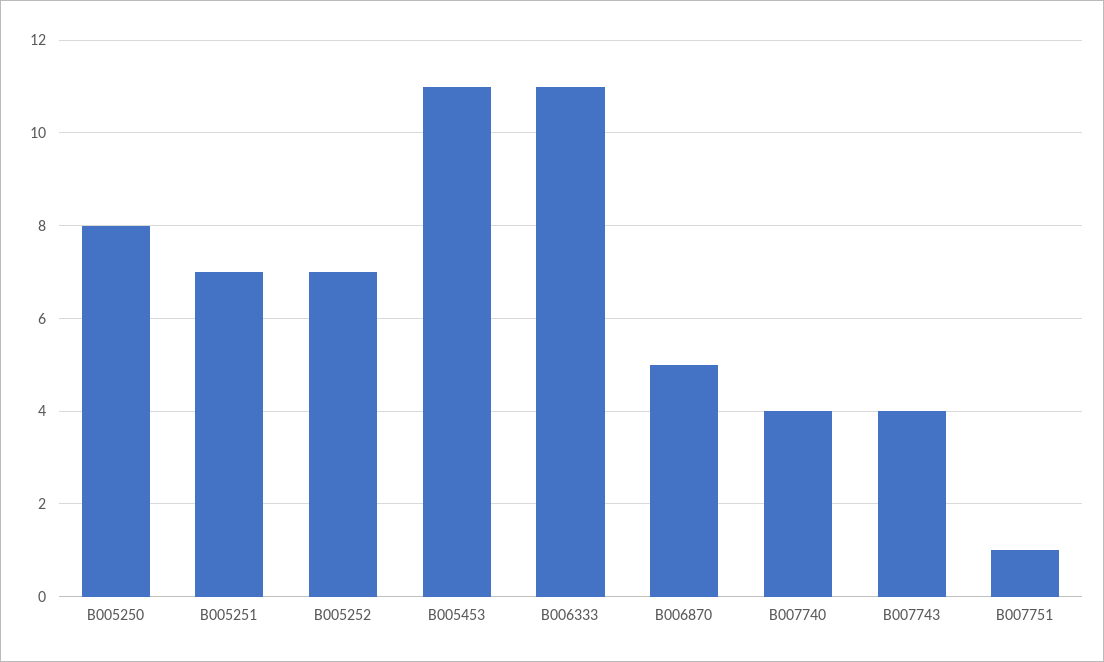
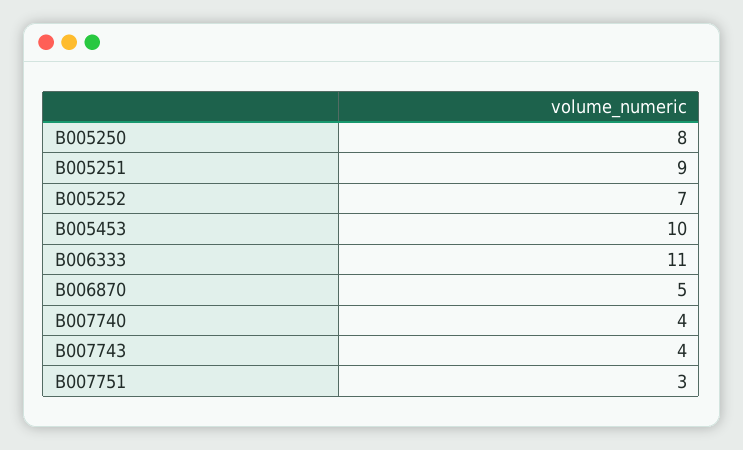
  {
    "B005250": 8,
-   "B005251": 7,
+   "B005251": 9,
    "B005252": 7,
-   "B005453": 11,
+   "B005453": 10,
    "B006333": 11,
    "B006870": 5,
    "B007740": 4,
    "B007743": 4,
-   "B007751": 1
+   "B007751": 3
  }

